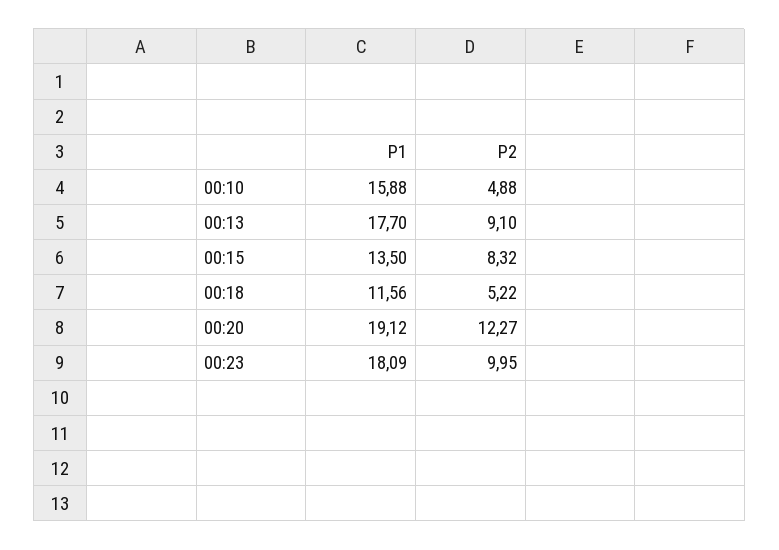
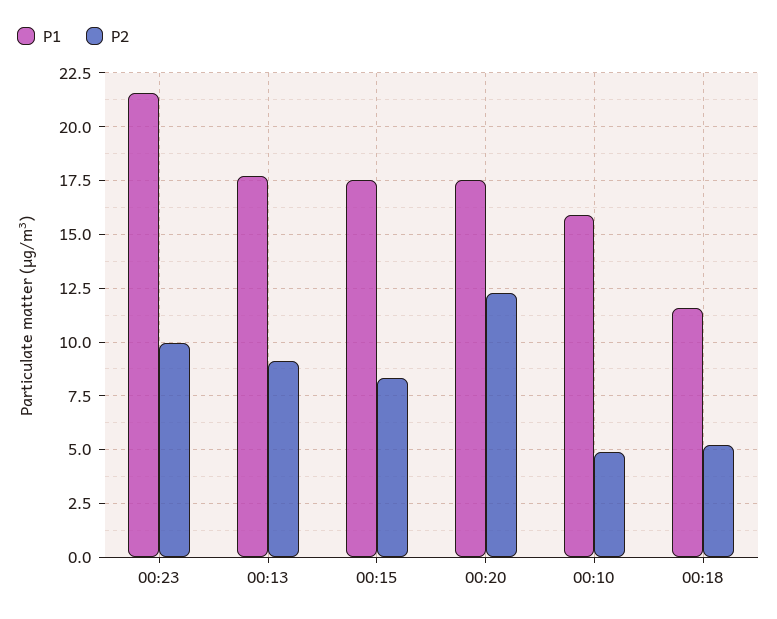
  {
    "P1": {
      "00:10": 15.88,
      "00:13": 17.7,
-     "00:15": 13.5,
+     "00:15": 17.5,
      "00:18": 11.56,
-     "00:20": 19.12,
+     "00:20": 17.5,
-     "00:23": 18.09
+     "00:23": 21.5
    },
    "P2": {
      "00:10": 4.88,
      "00:13": 9.1,
      "00:15": 8.32,
      "00:18": 5.22,
      "00:20": 12.27,
      "00:23": 9.95
    }
  }

